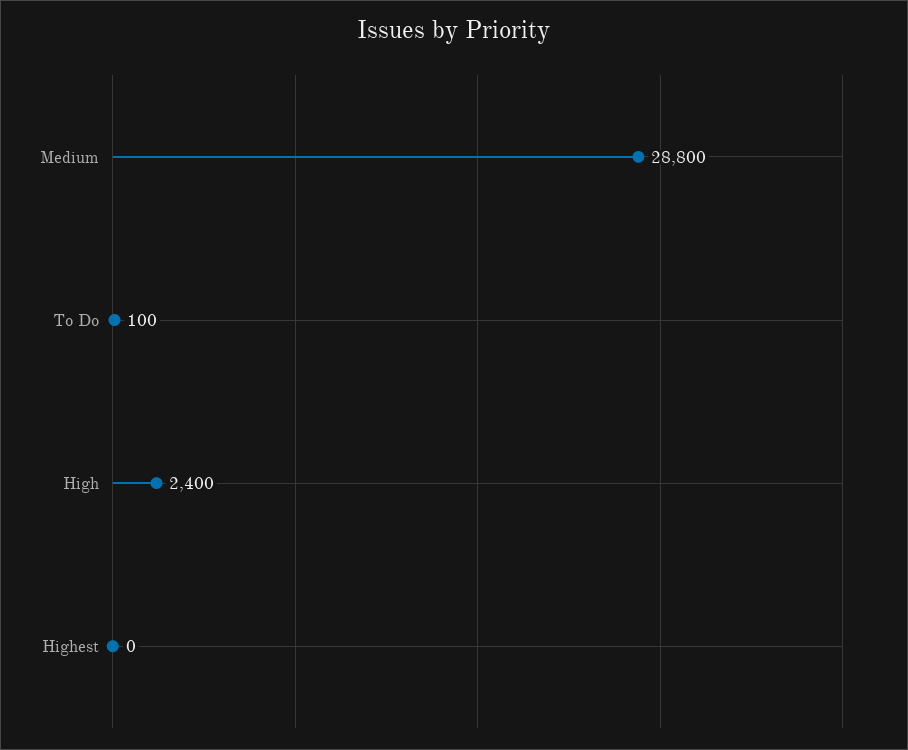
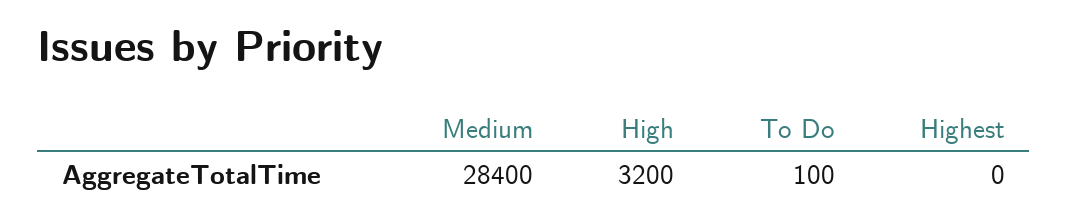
  {
-   "Medium": 28800,
+   "Medium": 28400,
    "To Do": 100,
-   "High": 2400,
+   "High": 3200,
    "Highest": 0
  }

